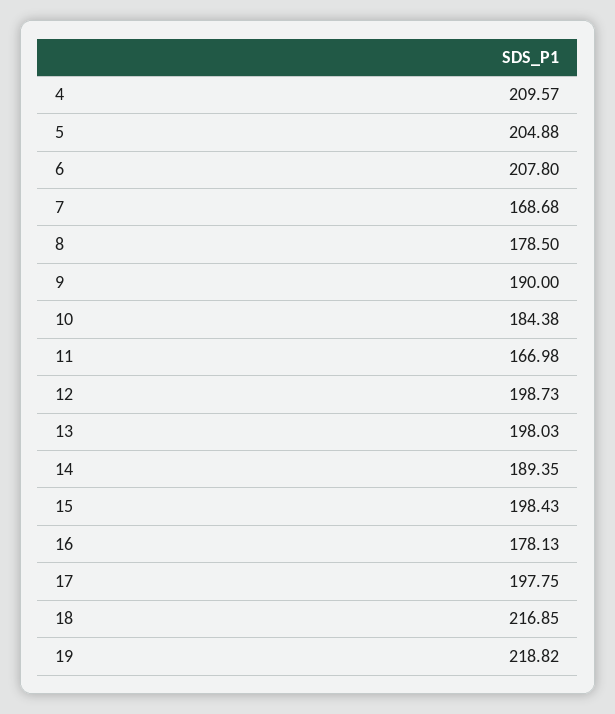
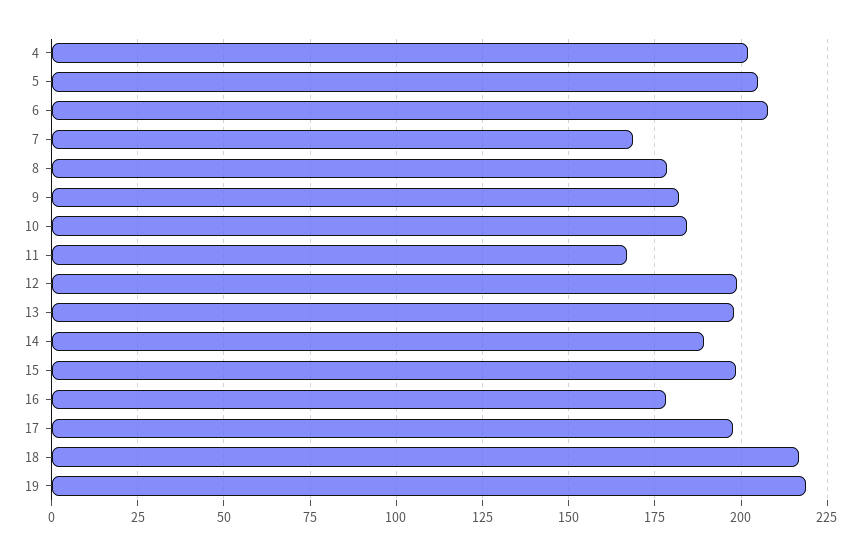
  {
-   "4": 209.57,
+   "4": 202.5,
    "5": 204.88,
    "6": 207.8,
    "7": 168.68,
    "8": 178.5,
-   "9": 190,
+   "9": 182.5,
    "10": 184.38,
    "11": 166.98,
    "12": 198.73,
    "13": 198.03,
    "14": 189.35,
    "15": 198.43,
    "16": 178.13,
    "17": 197.75,
    "18": 216.85,
    "19": 218.82
  }

